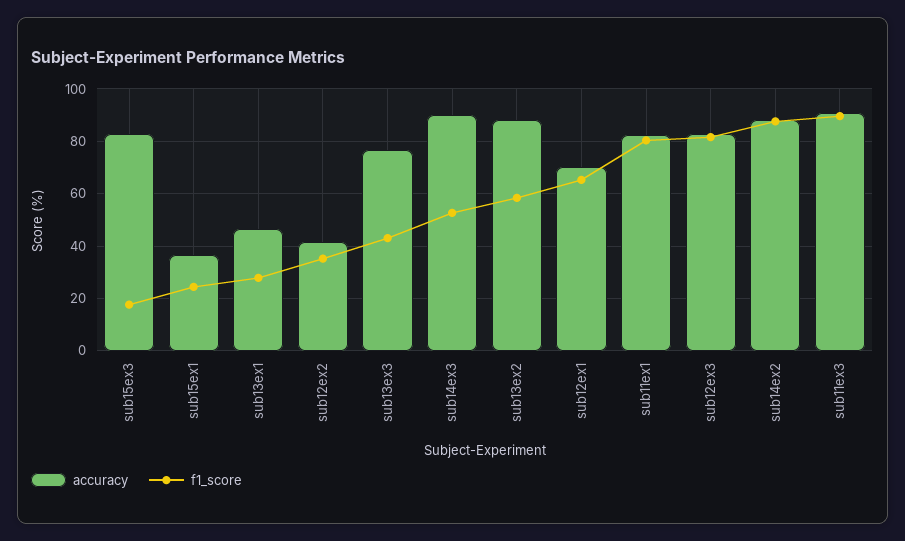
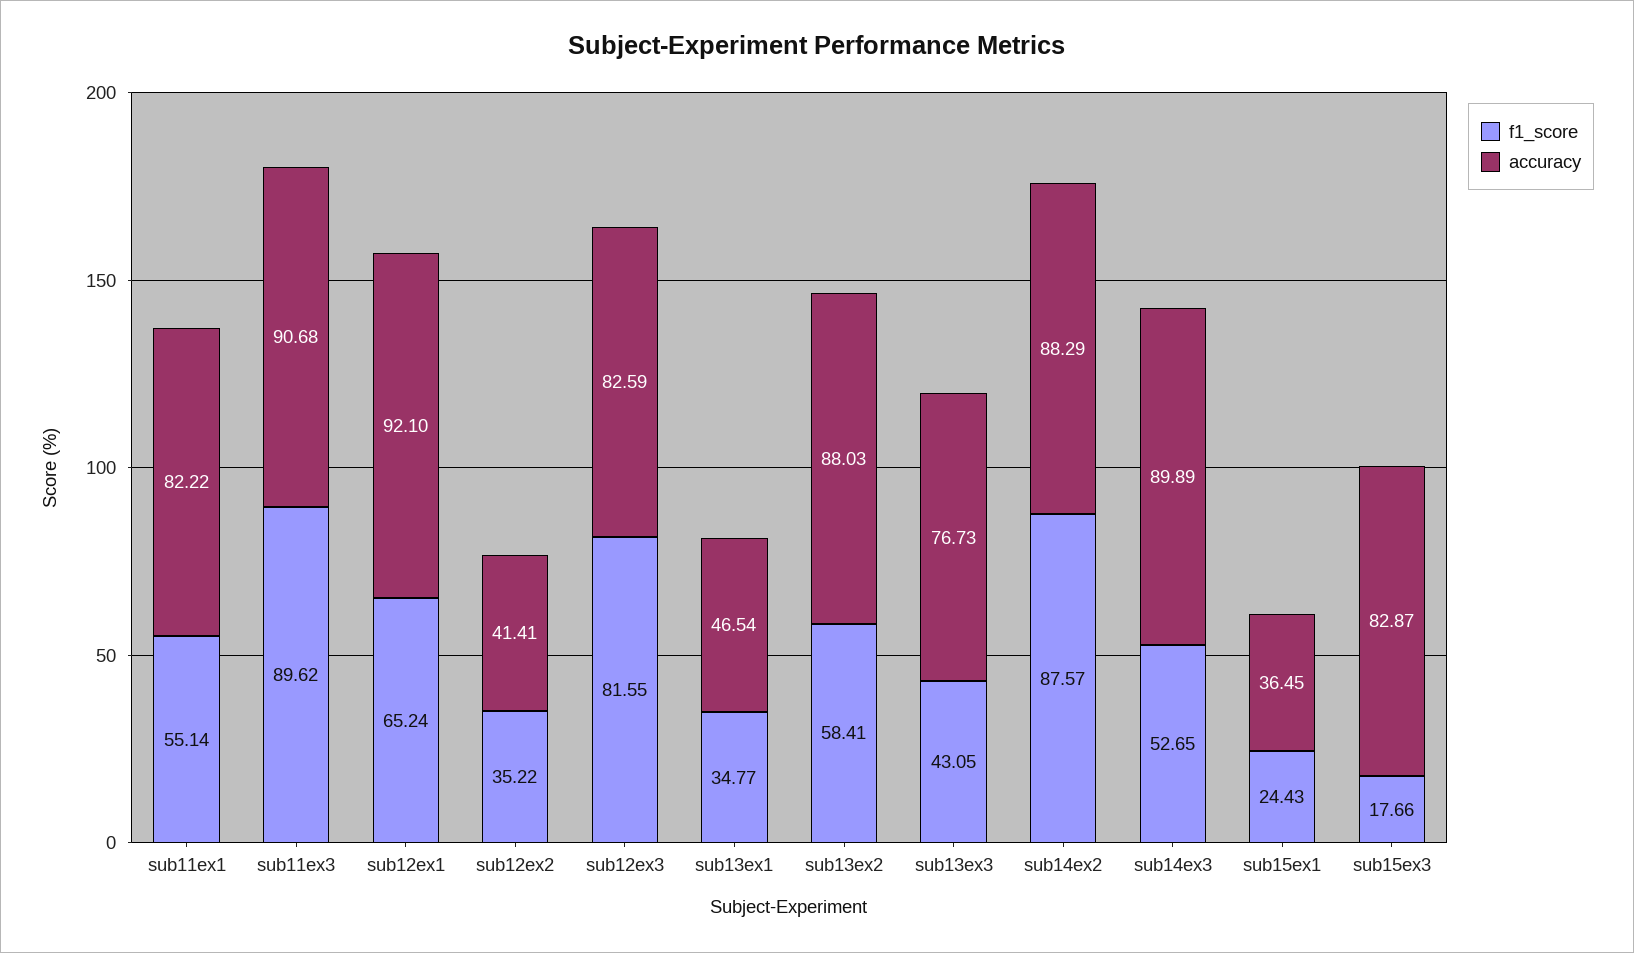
  {
    "accuracy": {
      "sub15ex3": 82.87,
      "sub15ex1": 36.45,
      "sub13ex1": 46.54,
      "sub12ex2": 41.41,
      "sub13ex3": 76.73,
      "sub14ex3": 89.89,
      "sub13ex2": 88.03,
-     "sub12ex1": 70,
+     "sub12ex1": 92.1,
      "sub11ex1": 82.22,
      "sub12ex3": 82.59,
      "sub14ex2": 88.29,
      "sub11ex3": 90.68
    },
    "f1_score": {
      "sub15ex3": 17.66,
      "sub15ex1": 24.43,
-     "sub13ex1": 27.5,
+     "sub13ex1": 34.77,
      "sub12ex2": 35.22,
      "sub13ex3": 43.05,
      "sub14ex3": 52.65,
      "sub13ex2": 58.41,
      "sub12ex1": 65.24,
-     "sub11ex1": 80,
+     "sub11ex1": 55.14,
      "sub12ex3": 81.55,
      "sub14ex2": 87.57,
      "sub11ex3": 89.62
    }
  }

